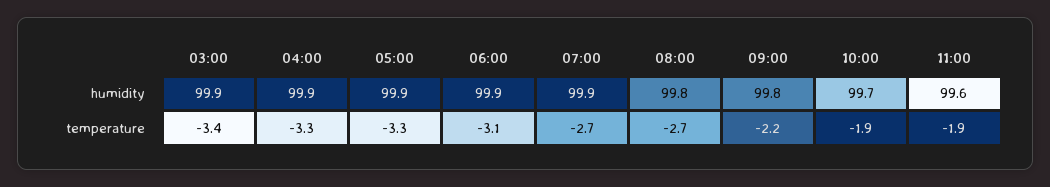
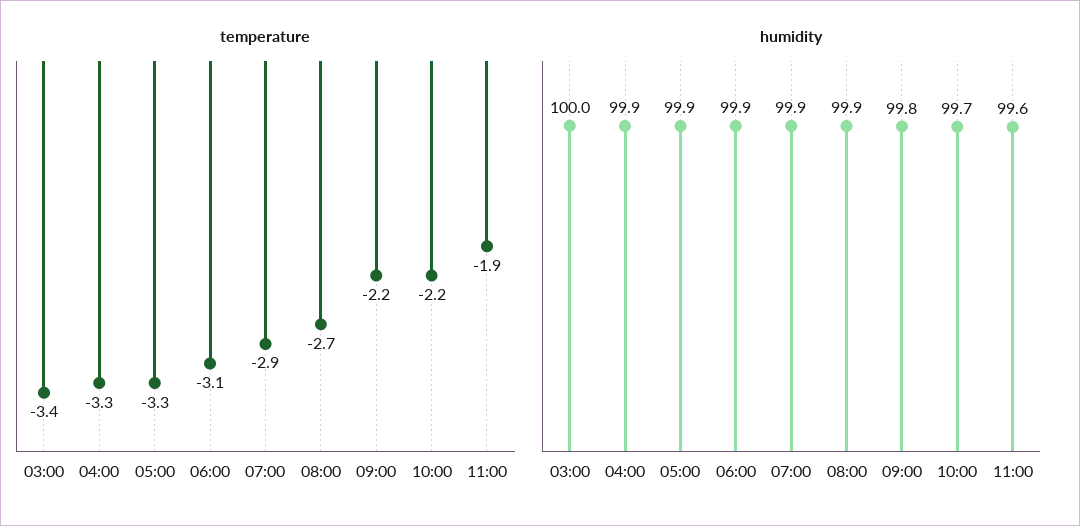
  {
    "humidity": {
-     "03:00": 99.9,
+     "03:00": 100,
      "04:00": 99.9,
      "05:00": 99.9,
      "06:00": 99.9,
      "07:00": 99.9,
-     "08:00": 99.8,
+     "08:00": 99.9,
      "09:00": 99.8,
      "10:00": 99.7,
      "11:00": 99.6
    },
    "temperature": {
      "03:00": -3.4,
      "04:00": -3.3,
      "05:00": -3.3,
      "06:00": -3.1,
-     "07:00": -2.7,
+     "07:00": -2.9,
      "08:00": -2.7,
      "09:00": -2.2,
-     "10:00": -1.9,
+     "10:00": -2.2,
      "11:00": -1.9
    }
  }

